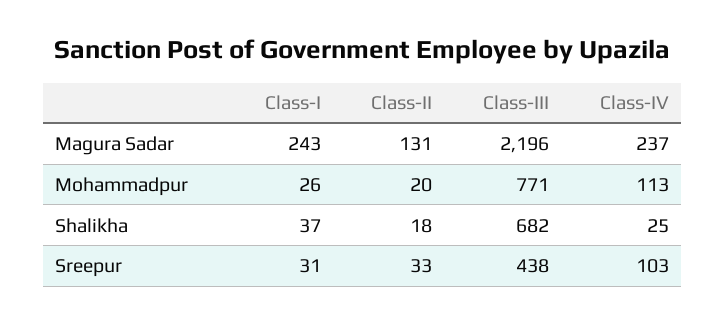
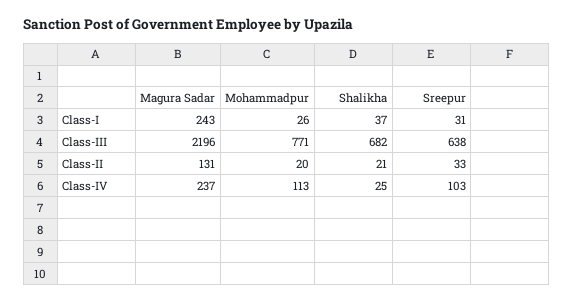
  {
    "Class-I": {
      "Magura Sadar": 243,
      "Mohammadpur": 26,
      "Shalikha": 37,
      "Sreepur": 31
    },
    "Class-II": {
      "Magura Sadar": 131,
      "Mohammadpur": 20,
-     "Shalikha": 18,
+     "Shalikha": 21,
      "Sreepur": 33
    },
    "Class-III": {
      "Magura Sadar": 2196,
      "Mohammadpur": 771,
      "Shalikha": 682,
-     "Sreepur": 438
+     "Sreepur": 638
    },
    "Class-IV": {
      "Magura Sadar": 237,
      "Mohammadpur": 113,
      "Shalikha": 25,
      "Sreepur": 103
    }
  }

